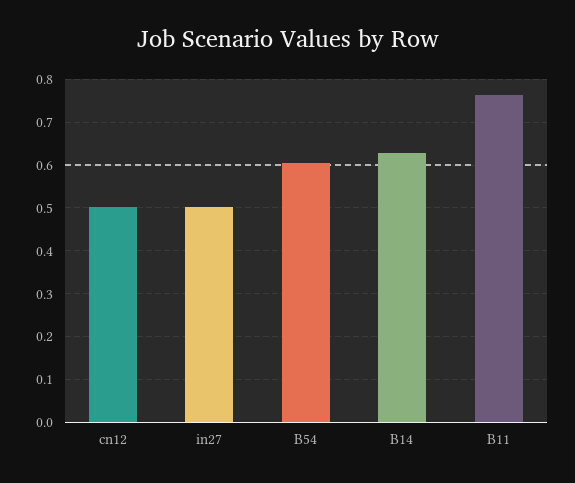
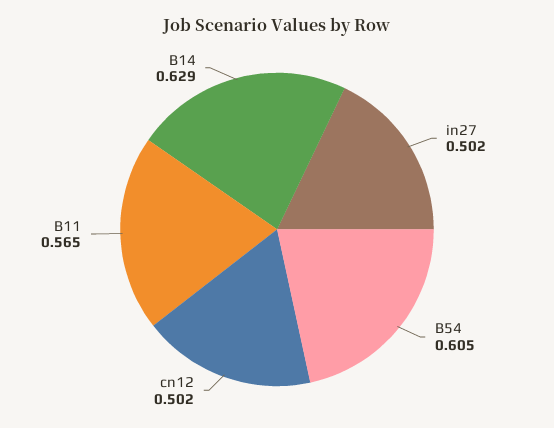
  {
    "cn12": 0.502,
    "in27": 0.502,
    "B54": 0.605,
    "B14": 0.629,
-   "B11": 0.76
+   "B11": 0.565
  }

